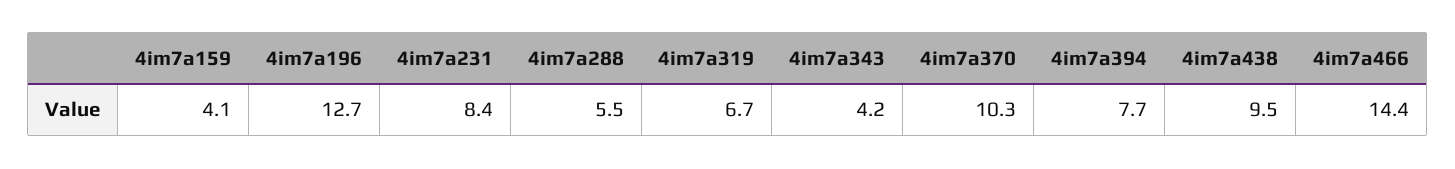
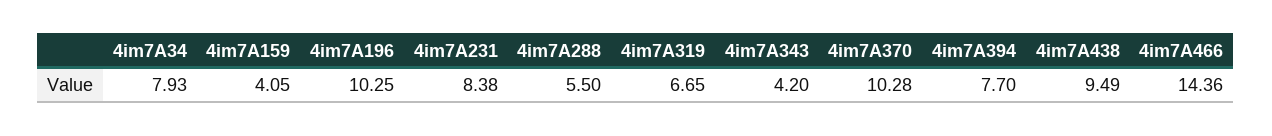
  {
    "4im7a159": 4.05,
-   "4im7a196": 12.7,
+   "4im7a196": 10.25,
    "4im7a231": 8.38,
    "4im7a288": 5.5,
    "4im7a319": 6.65,
    "4im7a343": 4.2,
    "4im7a370": 10.28,
    "4im7a394": 7.7,
    "4im7a438": 9.49,
-   "4im7a466": 14.36
+   "4im7a466": 14.36,
+   "4im7A34": 7.93
  }

